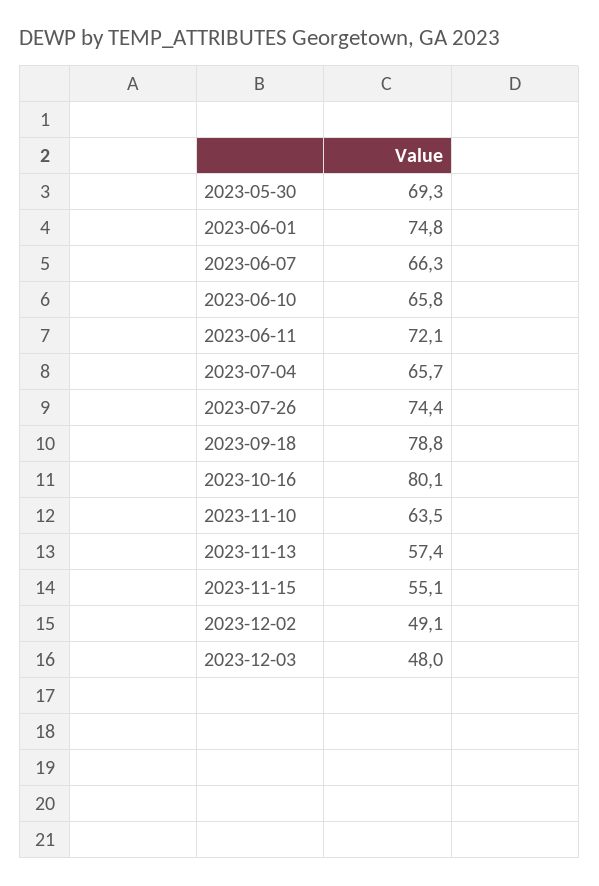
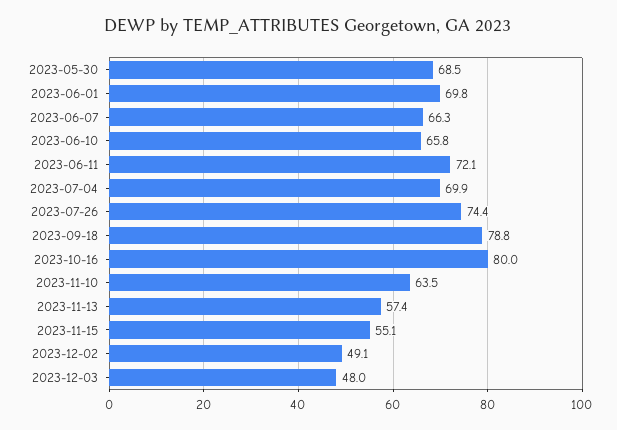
  {
-   "2023-05-30": 69.3,
+   "2023-05-30": 68.5,
-   "2023-06-01": 74.8,
+   "2023-06-01": 69.8,
    "2023-06-07": 66.3,
    "2023-06-10": 65.8,
    "2023-06-11": 72.1,
-   "2023-07-04": 65.7,
+   "2023-07-04": 69.9,
    "2023-07-26": 74.4,
    "2023-09-18": 78.8,
-   "2023-10-16": 80.1,
+   "2023-10-16": 80,
    "2023-11-10": 63.5,
    "2023-11-13": 57.4,
    "2023-11-15": 55.1,
    "2023-12-02": 49.1,
    "2023-12-03": 48
  }

